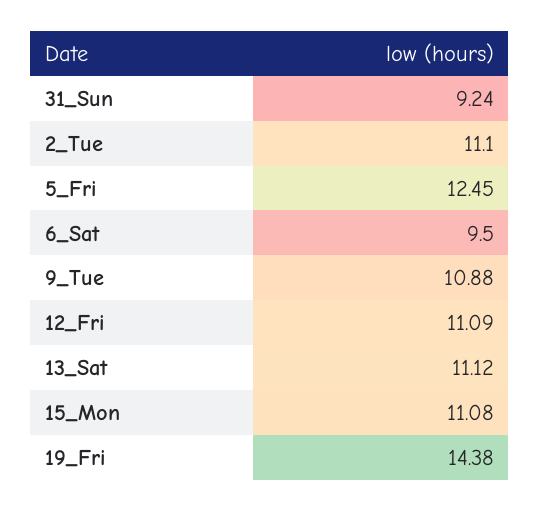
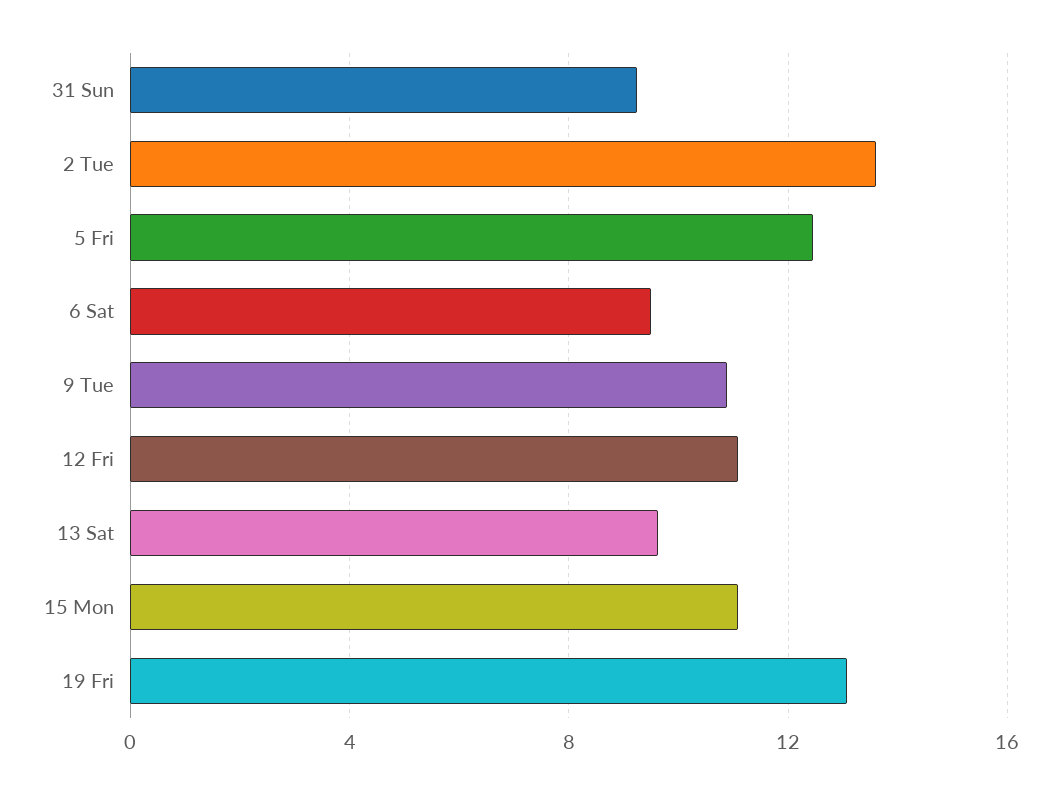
  {
    "31_Sun": 9.24,
-   "2_Tue": 11.1,
+   "2_Tue": 13.5,
    "5_Fri": 12.45,
    "6_Sat": 9.5,
    "9_Tue": 10.88,
    "12_Fri": 11.09,
-   "13_Sat": 11.12,
+   "13_Sat": 9.5,
    "15_Mon": 11.08,
-   "19_Fri": 14.38
+   "19_Fri": 13
  }

